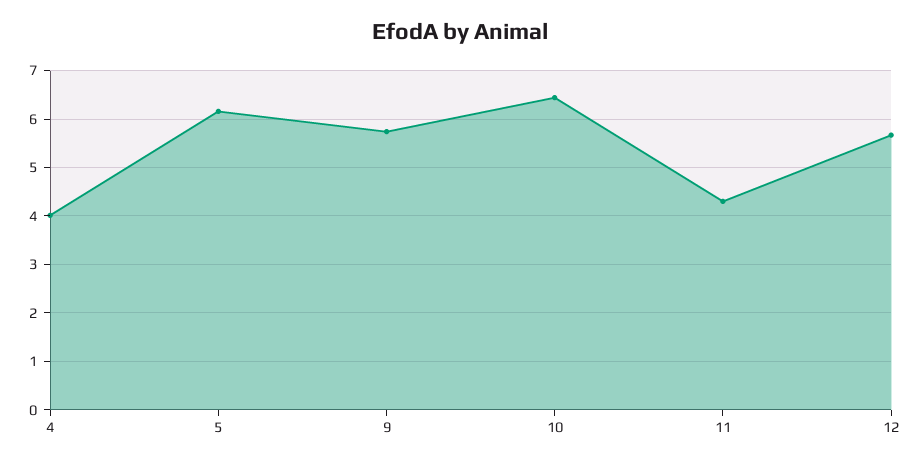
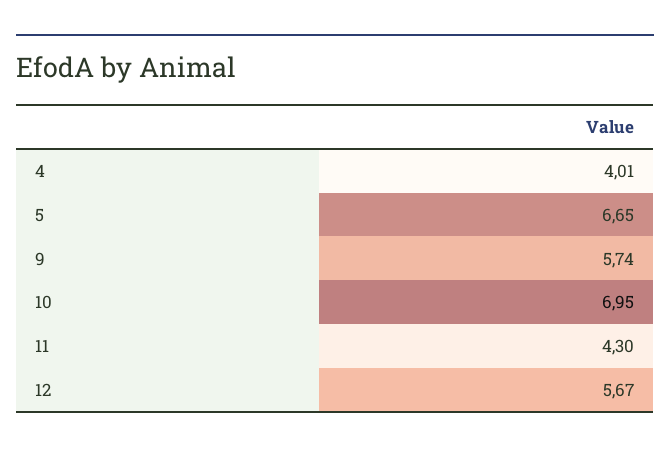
  {
    "4": 4.01,
-   "5": 6.2,
+   "5": 6.65,
    "9": 5.74,
-   "10": 6.4,
+   "10": 6.95,
    "11": 4.3,
    "12": 5.67
  }

